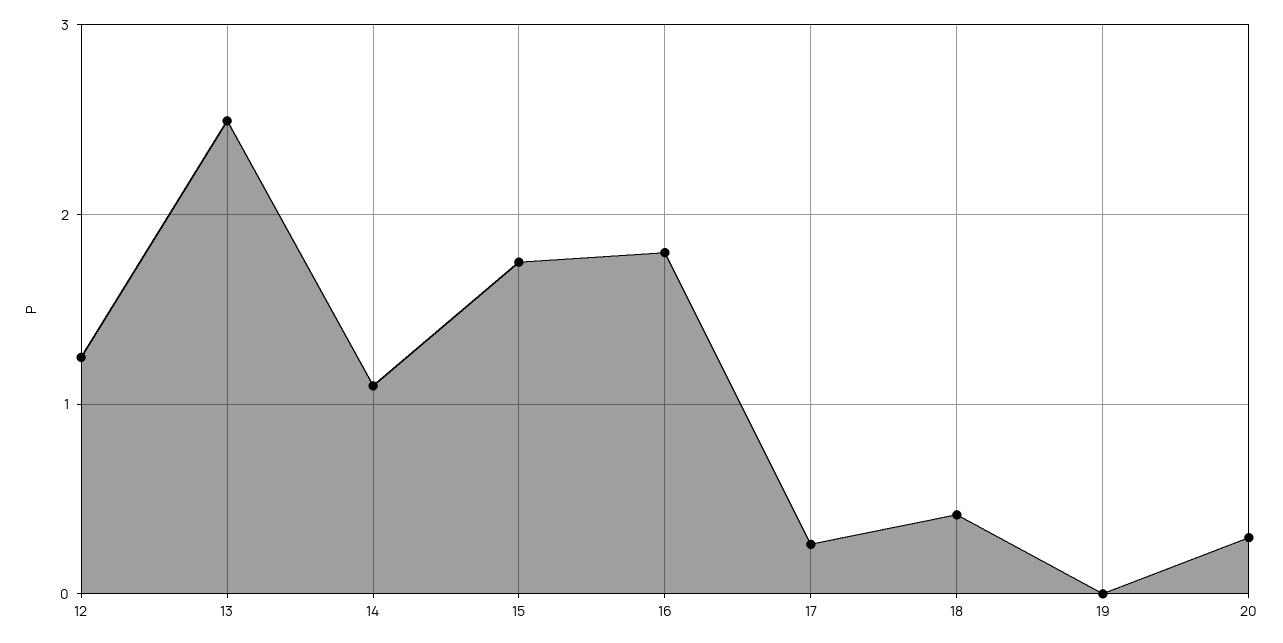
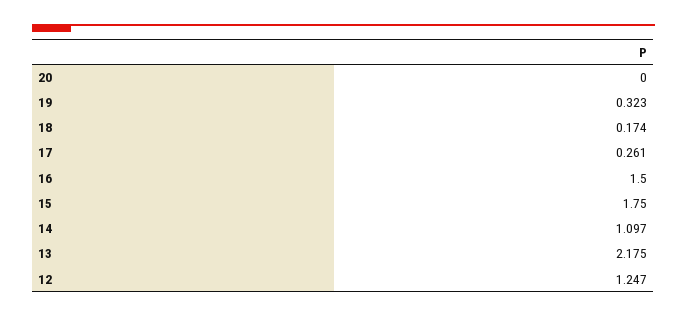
  {
    "12": 1.247,
-   "13": 2.5,
+   "13": 2.175,
    "14": 1.097,
    "15": 1.75,
-   "16": 1.8,
+   "16": 1.5,
    "17": 0.261,
-   "18": 0.4,
+   "18": 0.174,
-   "19": 0,
+   "19": 0.323,
-   "20": 0.3
+   "20": 0
  }

